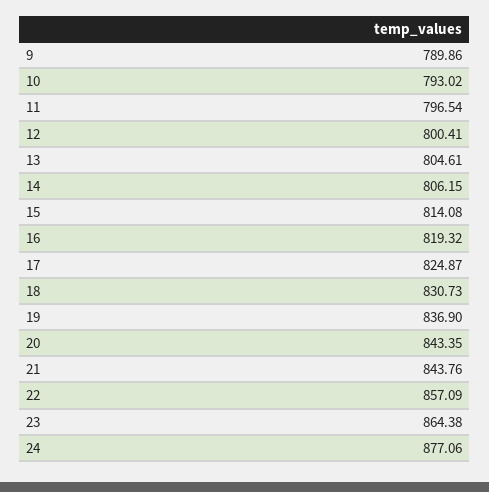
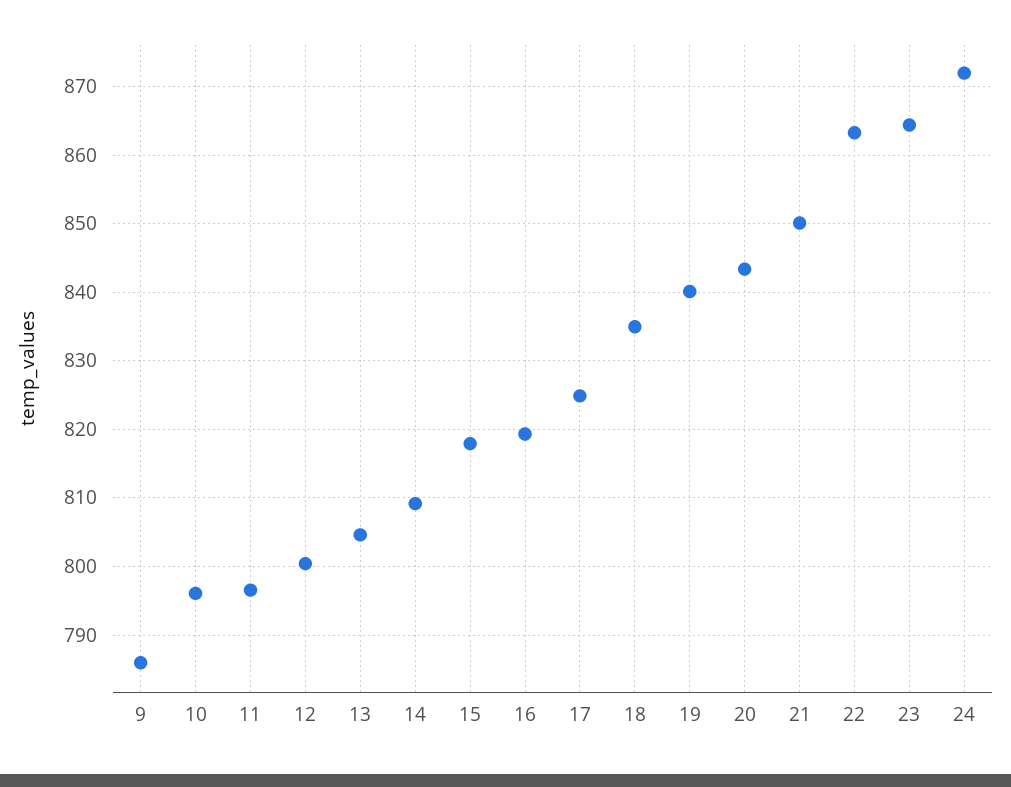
  {
-   "9": 789.86,
+   "9": 786,
-   "10": 793.02,
+   "10": 796,
    "11": 796.54,
    "12": 800.41,
    "13": 804.61,
-   "14": 806.15,
+   "14": 809,
-   "15": 814.08,
+   "15": 818,
    "16": 819.32,
    "17": 824.87,
-   "18": 830.73,
+   "18": 835,
-   "19": 836.9,
+   "19": 840,
    "20": 843.35,
-   "21": 843.76,
+   "21": 850,
-   "22": 857.09,
+   "22": 863,
    "23": 864.38,
-   "24": 877.06
+   "24": 872
  }

